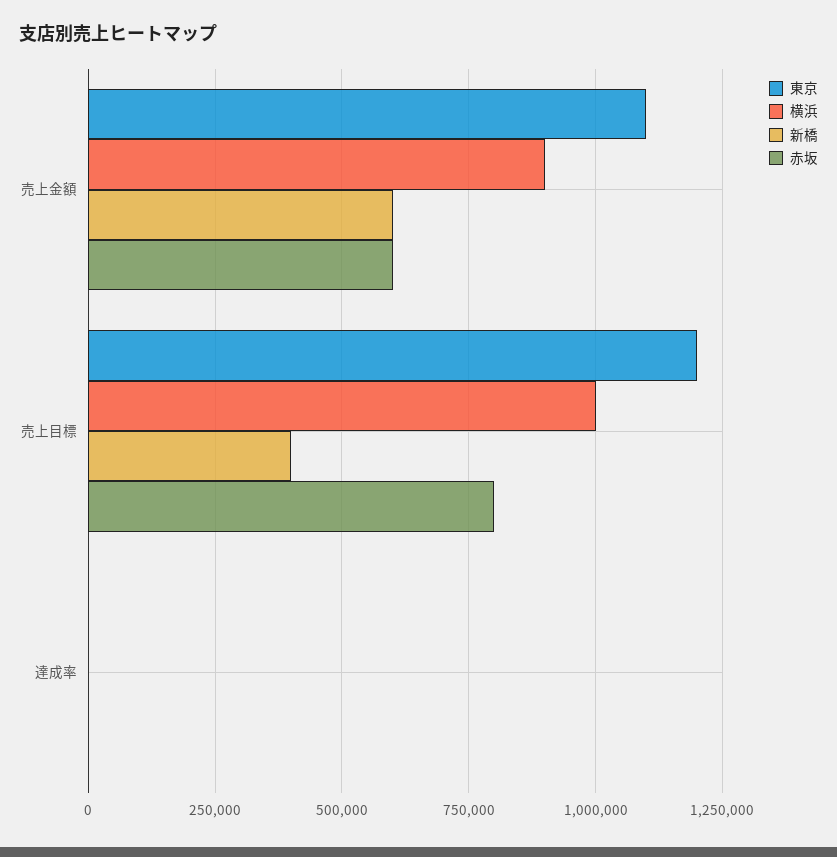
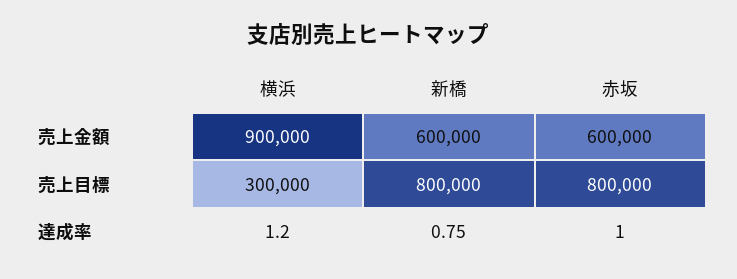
  {
-   "東京": {
-     "売上金額": 1100000,
-     "売上目標": 1200000,
-     "達成率": 0
-   },
    "横浜": {
      "売上金額": 900000,
-     "売上目標": 1000000,
+     "売上目標": 300000,
      "達成率": 1.2
    },
    "新橋": {
      "売上金額": 600000,
-     "売上目標": 400000,
+     "売上目標": 800000,
      "達成率": 0.75
    },
    "赤坂": {
      "売上金額": 600000,
      "売上目標": 800000,
      "達成率": 1
    }
  }

